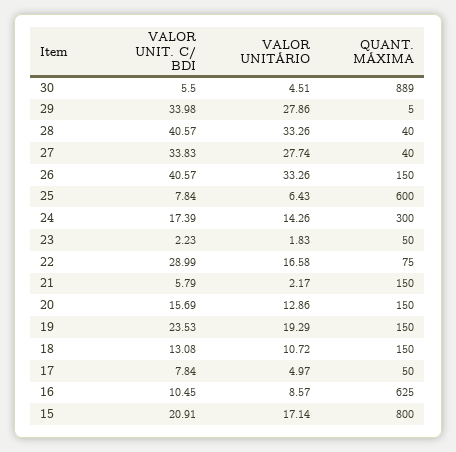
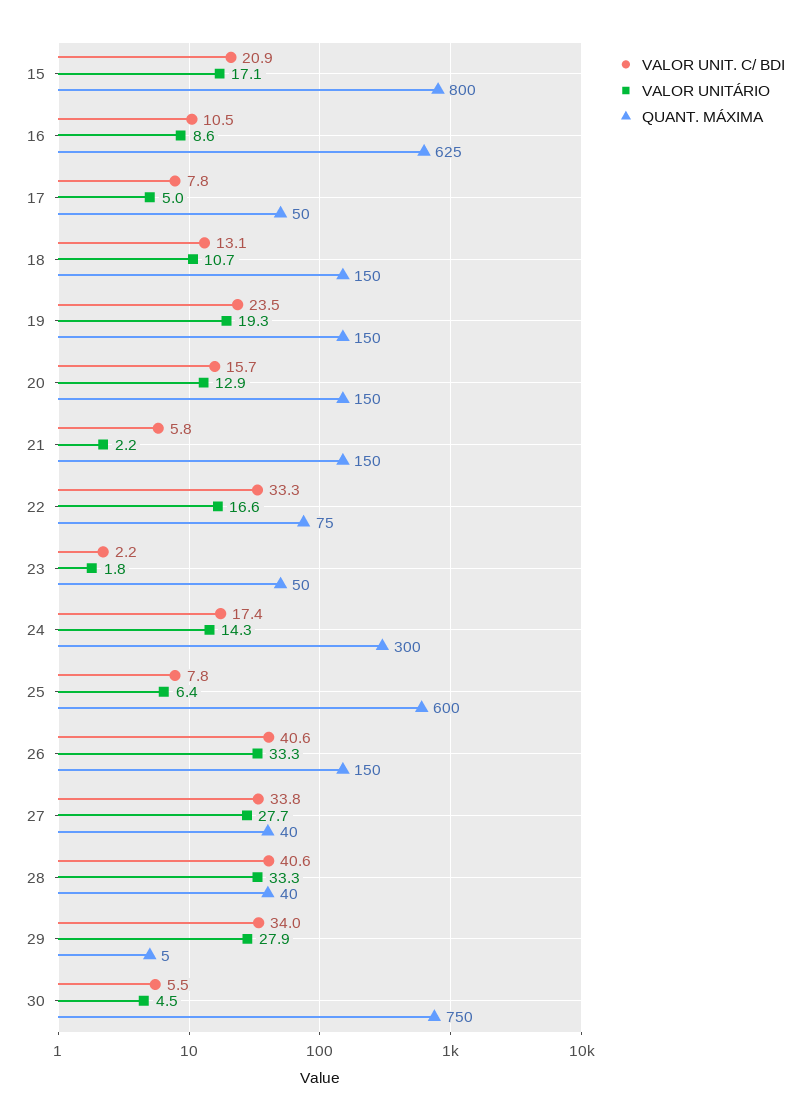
  {
    "VALOR UNIT. C/ BDI": {
      "30": 5.5,
      "29": 33.98,
      "28": 40.57,
      "27": 33.83,
      "26": 40.57,
      "25": 7.84,
      "24": 17.39,
      "23": 2.23,
-     "22": 28.99,
+     "22": 33.3,
      "21": 5.79,
      "20": 15.69,
      "19": 23.53,
      "18": 13.08,
      "17": 7.84,
      "16": 10.45,
      "15": 20.91
    },
    "VALOR UNITÁRIO": {
      "30": 4.51,
      "29": 27.86,
      "28": 33.26,
      "27": 27.74,
      "26": 33.26,
      "25": 6.43,
      "24": 14.26,
      "23": 1.83,
      "22": 16.58,
      "21": 2.17,
      "20": 12.86,
      "19": 19.29,
      "18": 10.72,
      "17": 4.97,
      "16": 8.57,
      "15": 17.14
    },
    "QUANT. MÁXIMA": {
-     "30": 889,
+     "30": 750,
      "29": 5,
      "28": 40,
      "27": 40,
      "26": 150,
      "25": 600,
      "24": 300,
      "23": 50,
      "22": 75,
      "21": 150,
      "20": 150,
      "19": 150,
      "18": 150,
      "17": 50,
      "16": 625,
      "15": 800
    }
  }

